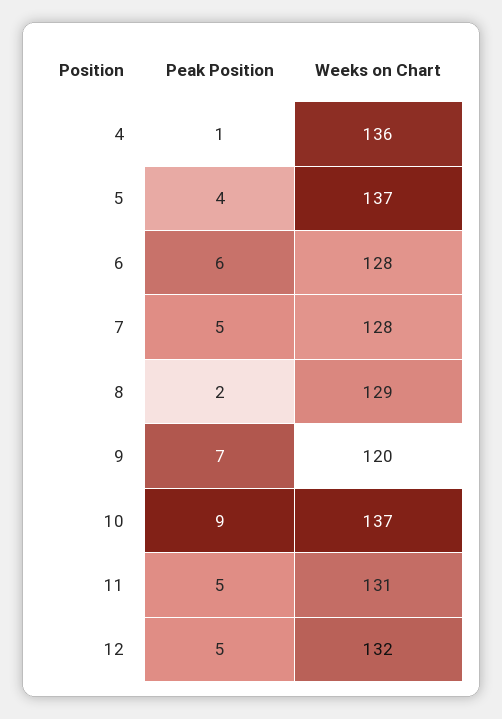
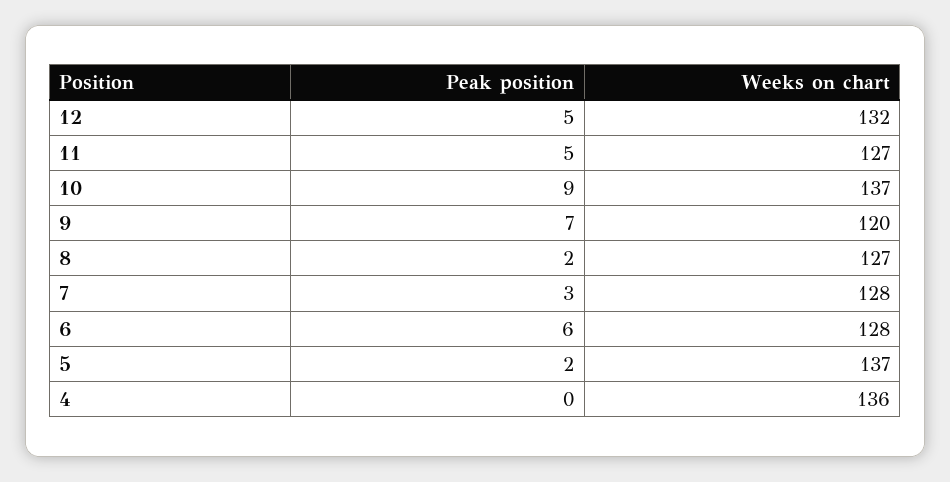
  {
    "Peak Position": {
-     "4": 1,
+     "4": 0,
-     "5": 4,
+     "5": 2,
      "6": 6,
-     "7": 5,
+     "7": 3,
      "8": 2,
      "9": 7,
      "10": 9,
      "11": 5,
      "12": 5
    },
    "Weeks on Chart": {
      "4": 136,
      "5": 137,
      "6": 128,
      "7": 128,
-     "8": 129,
+     "8": 127,
      "9": 120,
      "10": 137,
-     "11": 131,
+     "11": 127,
      "12": 132
    }
  }

